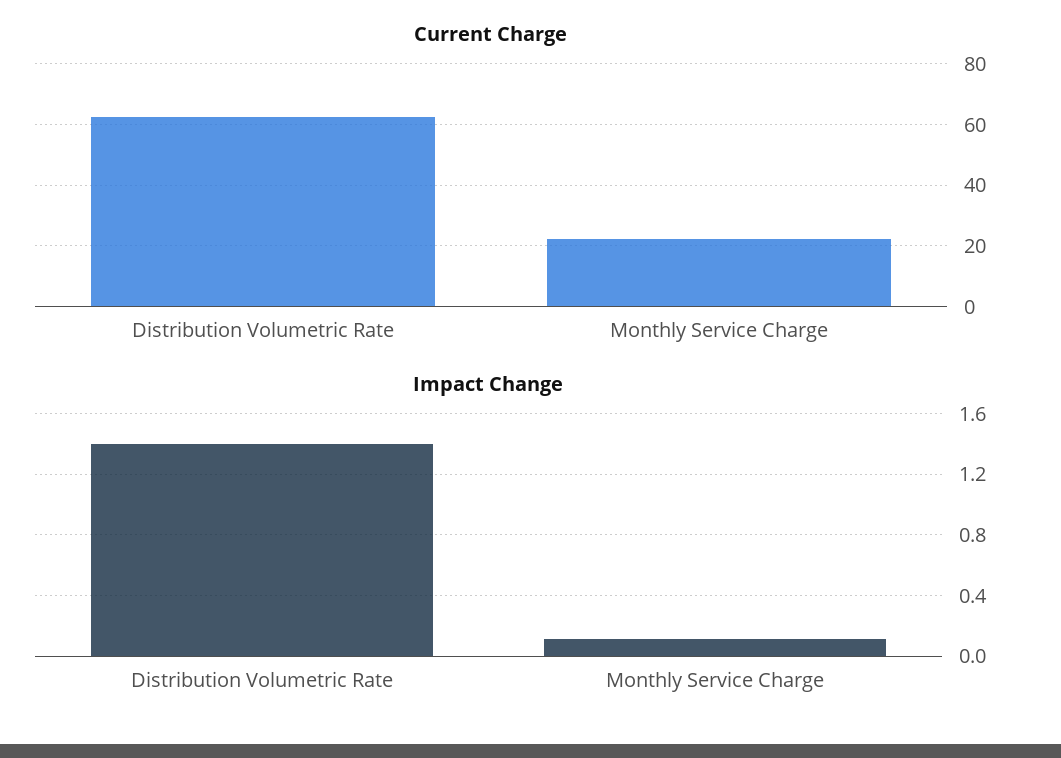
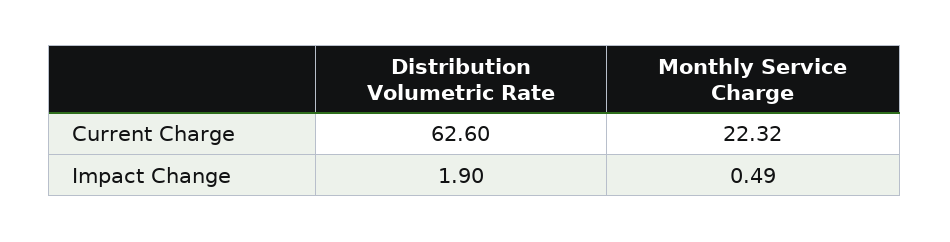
  {
    "Current Charge": {
      "Distribution Volumetric Rate": 62.6,
      "Monthly Service Charge": 22.32
    },
    "Impact Change": {
-     "Distribution Volumetric Rate": 1.4,
+     "Distribution Volumetric Rate": 1.9,
-     "Monthly Service Charge": 0.1
+     "Monthly Service Charge": 0.49
    }
  }

